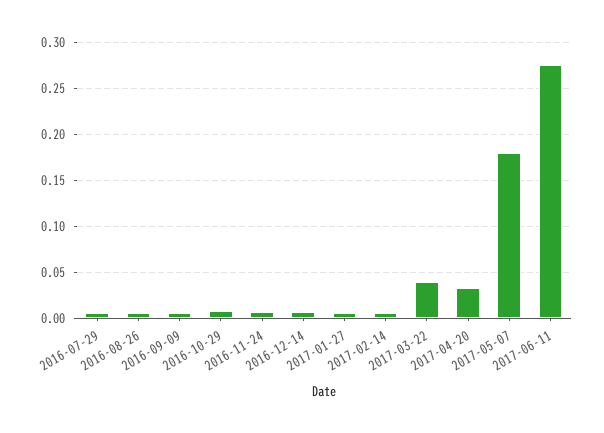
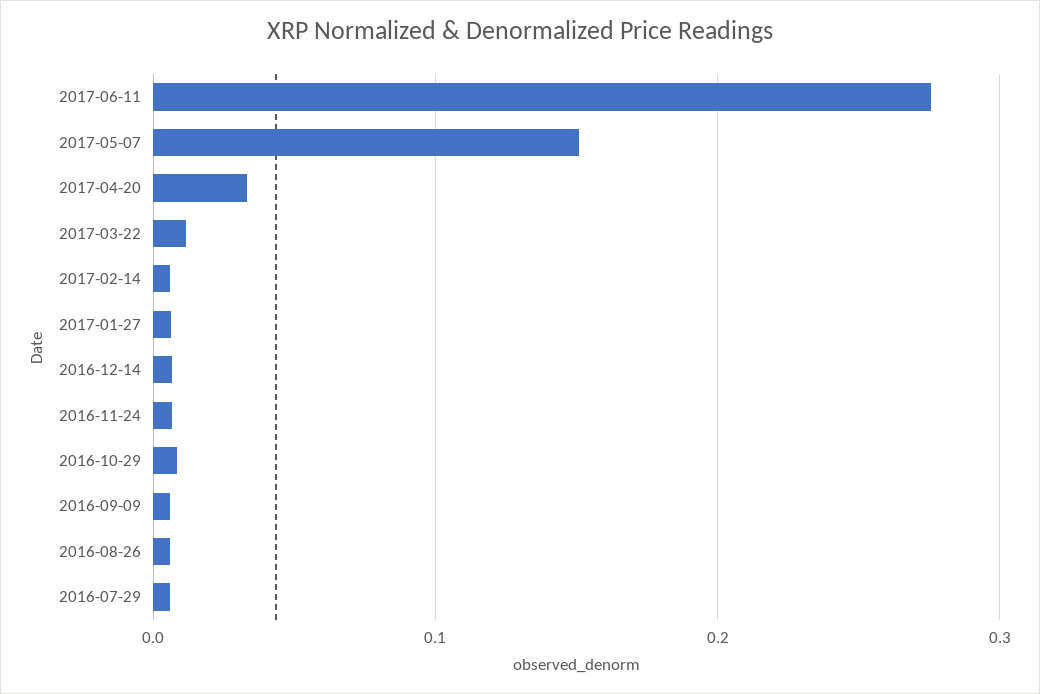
  {
    "2016-07-29": 0.01,
    "2016-08-26": 0.01,
    "2016-09-09": 0.01,
    "2016-10-29": 0.01,
    "2016-11-24": 0.01,
    "2016-12-14": 0.01,
    "2017-01-27": 0.01,
    "2017-02-14": 0.01,
-   "2017-03-22": 0.04,
+   "2017-03-22": 0.01,
    "2017-04-20": 0.03,
-   "2017-05-07": 0.18,
+   "2017-05-07": 0.15,
    "2017-06-11": 0.28
  }

